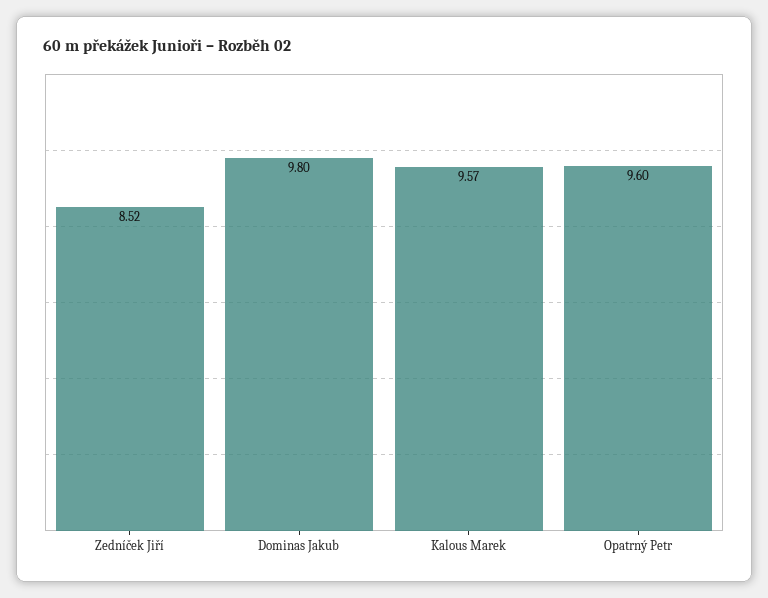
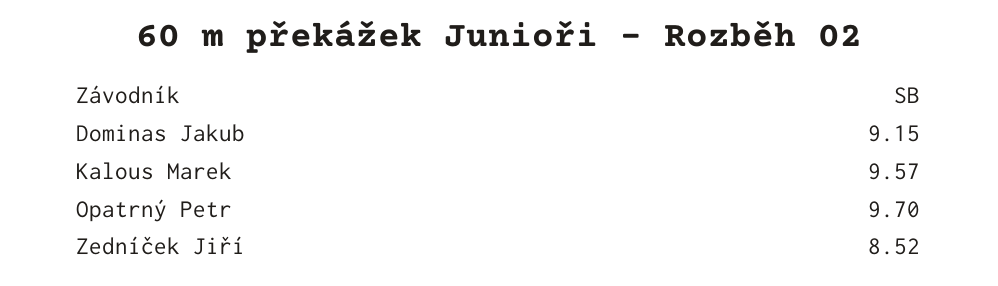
  {
    "Zedníček Jiří": 8.52,
-   "Dominas Jakub": 9.8,
+   "Dominas Jakub": 9.15,
    "Kalous Marek": 9.57,
-   "Opatrný Petr": 9.6
+   "Opatrný Petr": 9.7
  }

